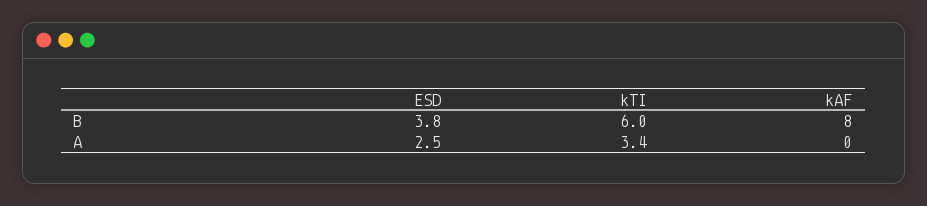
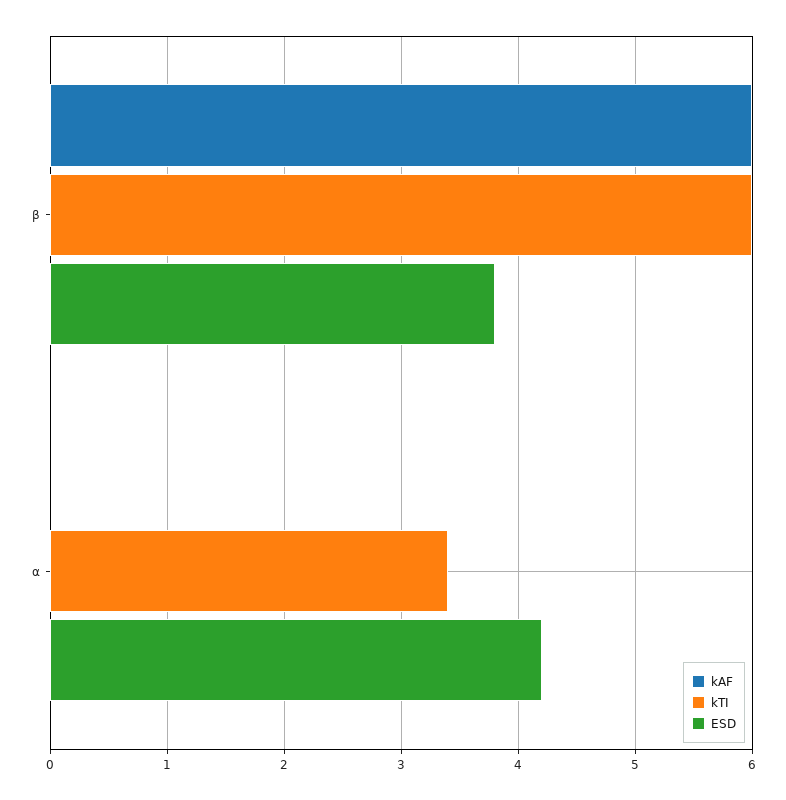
  {
    "ESD": {
      "Β": 3.8,
-     "Α": 2.5
+     "Α": 4.2
    },
    "kTI": {
      "Β": 6,
      "Α": 3.4
    },
    "kAF": {
-     "Β": 8,
+     "Β": 6,
      "Α": 0
    }
  }

